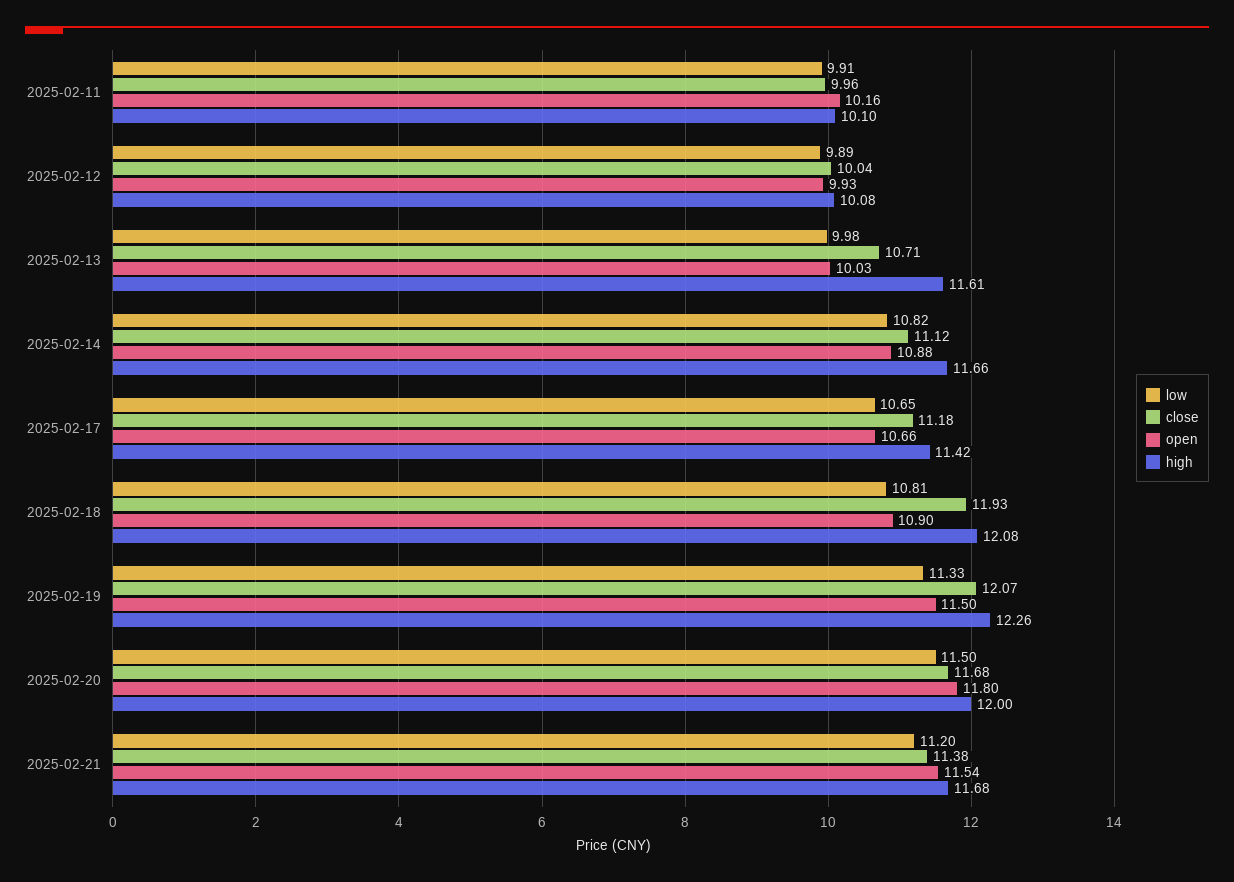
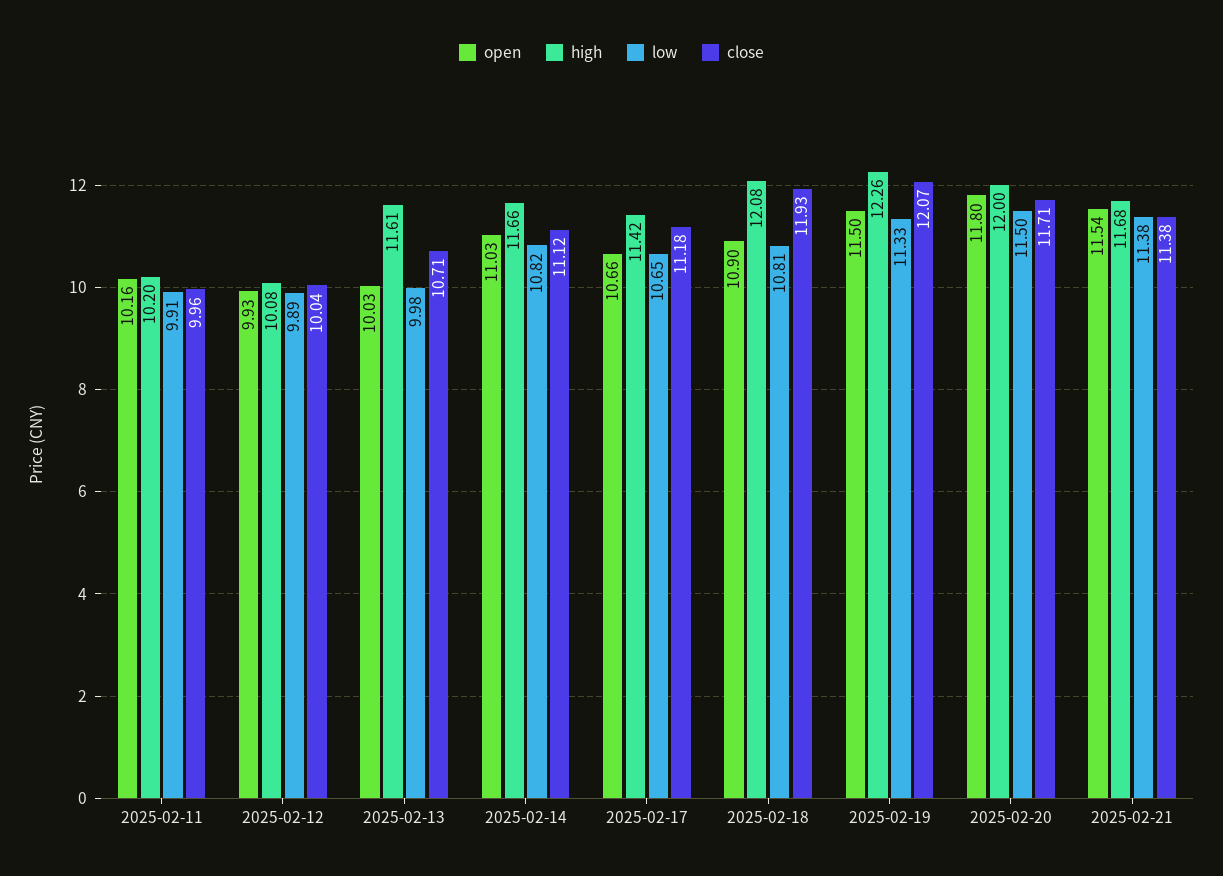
  {
    "low": {
      "2025-02-11": 9.91,
      "2025-02-12": 9.89,
      "2025-02-13": 9.98,
      "2025-02-14": 10.82,
      "2025-02-17": 10.65,
      "2025-02-18": 10.81,
      "2025-02-19": 11.33,
      "2025-02-20": 11.5,
-     "2025-02-21": 11.2
+     "2025-02-21": 11.38
    },
    "close": {
      "2025-02-11": 9.96,
      "2025-02-12": 10.04,
      "2025-02-13": 10.71,
      "2025-02-14": 11.12,
      "2025-02-17": 11.18,
      "2025-02-18": 11.93,
      "2025-02-19": 12.07,
-     "2025-02-20": 11.68,
+     "2025-02-20": 11.71,
      "2025-02-21": 11.38
    },
    "open": {
      "2025-02-11": 10.16,
      "2025-02-12": 9.93,
      "2025-02-13": 10.03,
-     "2025-02-14": 10.88,
+     "2025-02-14": 11.03,
      "2025-02-17": 10.66,
      "2025-02-18": 10.9,
      "2025-02-19": 11.5,
      "2025-02-20": 11.8,
      "2025-02-21": 11.54
    },
    "high": {
-     "2025-02-11": 10.1,
+     "2025-02-11": 10.2,
      "2025-02-12": 10.08,
      "2025-02-13": 11.61,
      "2025-02-14": 11.66,
      "2025-02-17": 11.42,
      "2025-02-18": 12.08,
      "2025-02-19": 12.26,
      "2025-02-20": 12,
      "2025-02-21": 11.68
    }
  }

